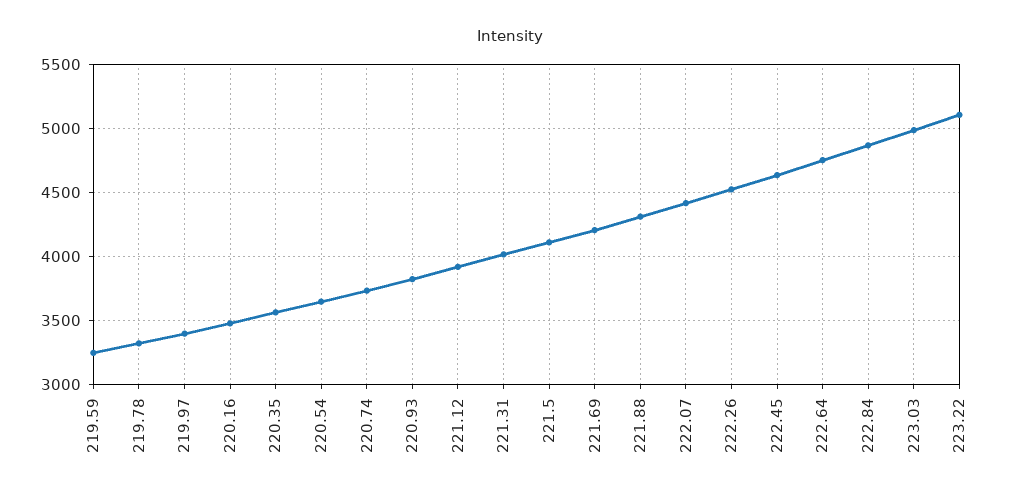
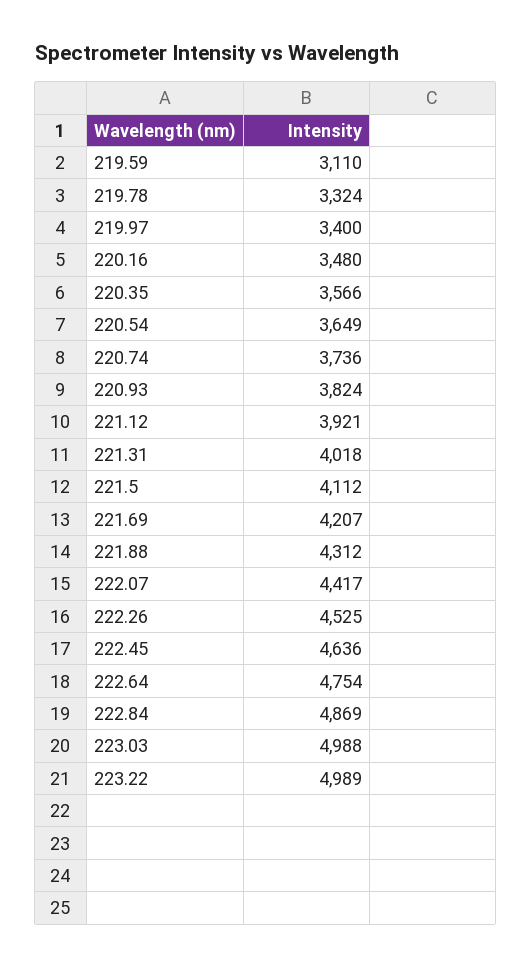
  {
-   "219.59": 3250,
+   "219.59": 3110,
    "219.78": 3324,
    "219.97": 3400,
    "220.16": 3480,
    "220.35": 3566,
    "220.54": 3649,
    "220.74": 3736,
    "220.93": 3824,
    "221.12": 3921,
    "221.31": 4018,
    "221.5": 4112,
    "221.69": 4207,
    "221.88": 4312,
    "222.07": 4417,
    "222.26": 4525,
    "222.45": 4636,
    "222.64": 4754,
    "222.84": 4869,
    "223.03": 4988,
-   "223.22": 5100
+   "223.22": 4989
  }

